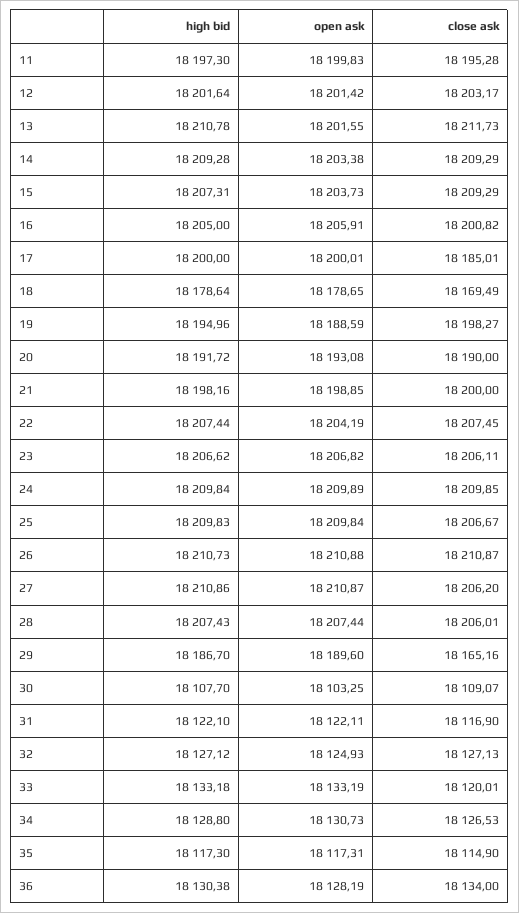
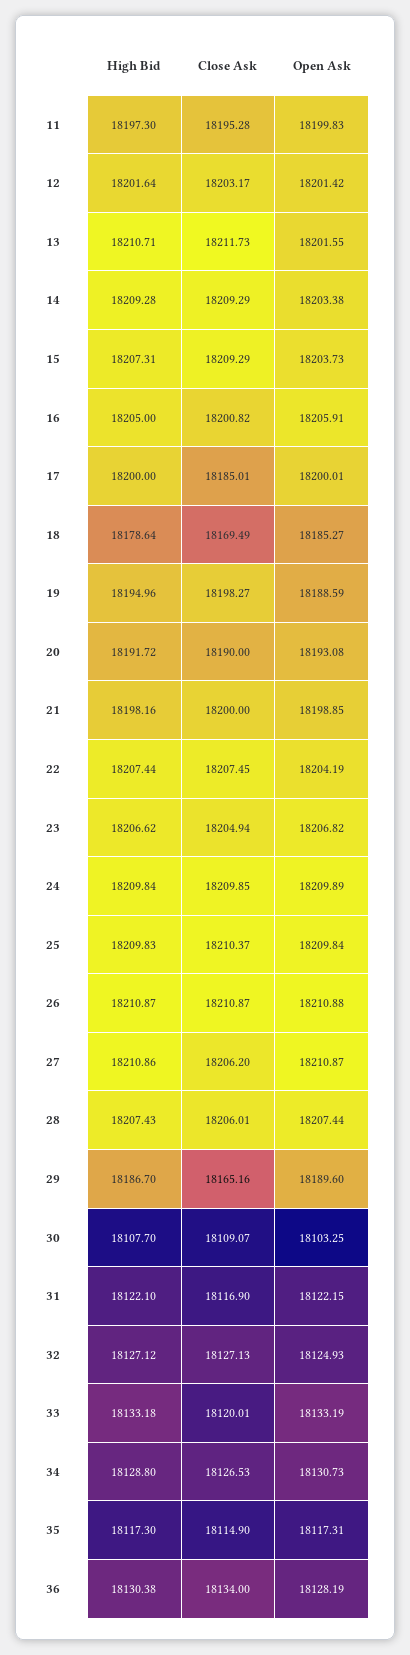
  {
    "high bid": {
      "11": 18197.3,
      "12": 18201.64,
-     "13": 18210.78,
+     "13": 18210.71,
      "14": 18209.28,
      "15": 18207.31,
      "16": 18205,
      "17": 18200,
      "18": 18178.64,
      "19": 18194.96,
      "20": 18191.72,
      "21": 18198.16,
      "22": 18207.44,
      "23": 18206.62,
      "24": 18209.84,
      "25": 18209.83,
-     "26": 18210.73,
+     "26": 18210.87,
      "27": 18210.86,
      "28": 18207.43,
      "29": 18186.7,
      "30": 18107.7,
      "31": 18122.1,
      "32": 18127.12,
      "33": 18133.18,
      "34": 18128.8,
      "35": 18117.3,
      "36": 18130.38
    },
    "open ask": {
      "11": 18199.83,
      "12": 18201.42,
      "13": 18201.55,
      "14": 18203.38,
      "15": 18203.73,
      "16": 18205.91,
      "17": 18200.01,
-     "18": 18178.65,
+     "18": 18185.27,
      "19": 18188.59,
      "20": 18193.08,
      "21": 18198.85,
      "22": 18204.19,
      "23": 18206.82,
      "24": 18209.89,
      "25": 18209.84,
      "26": 18210.88,
      "27": 18210.87,
      "28": 18207.44,
      "29": 18189.6,
      "30": 18103.25,
-     "31": 18122.11,
+     "31": 18122.15,
      "32": 18124.93,
      "33": 18133.19,
      "34": 18130.73,
      "35": 18117.31,
      "36": 18128.19
    },
    "close ask": {
      "11": 18195.28,
      "12": 18203.17,
      "13": 18211.73,
      "14": 18209.29,
      "15": 18209.29,
      "16": 18200.82,
      "17": 18185.01,
      "18": 18169.49,
      "19": 18198.27,
      "20": 18190,
      "21": 18200,
      "22": 18207.45,
-     "23": 18206.11,
+     "23": 18204.94,
      "24": 18209.85,
-     "25": 18206.67,
+     "25": 18210.37,
      "26": 18210.87,
      "27": 18206.2,
      "28": 18206.01,
      "29": 18165.16,
      "30": 18109.07,
      "31": 18116.9,
      "32": 18127.13,
      "33": 18120.01,
      "34": 18126.53,
      "35": 18114.9,
      "36": 18134
    }
  }

